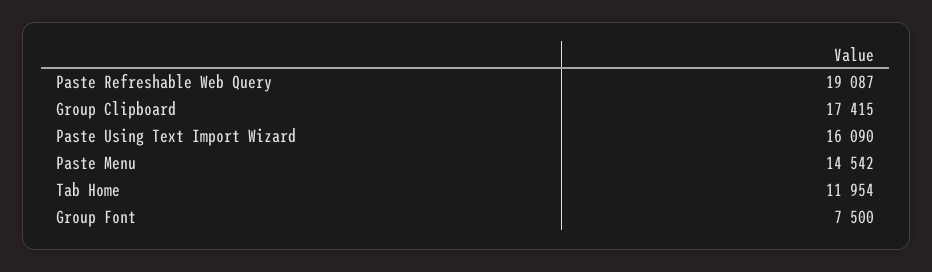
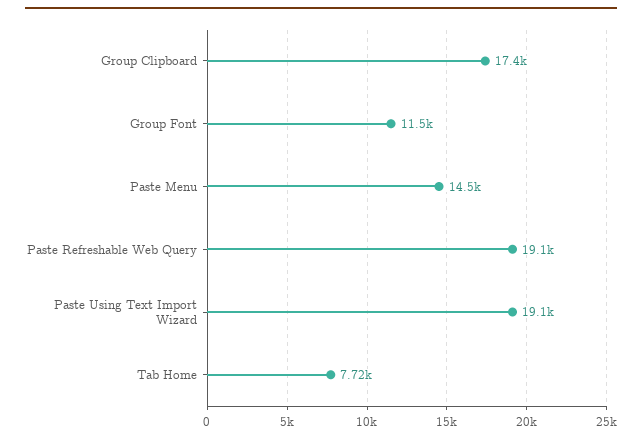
  {
    "Paste Refreshable Web Query": 19087,
    "Group Clipboard": 17415,
-   "Paste Using Text Import Wizard": 16090,
+   "Paste Using Text Import Wizard": 19100,
    "Paste Menu": 14542,
-   "Tab Home": 11954,
+   "Tab Home": 7720,
-   "Group Font": 7500
+   "Group Font": 11500
  }

